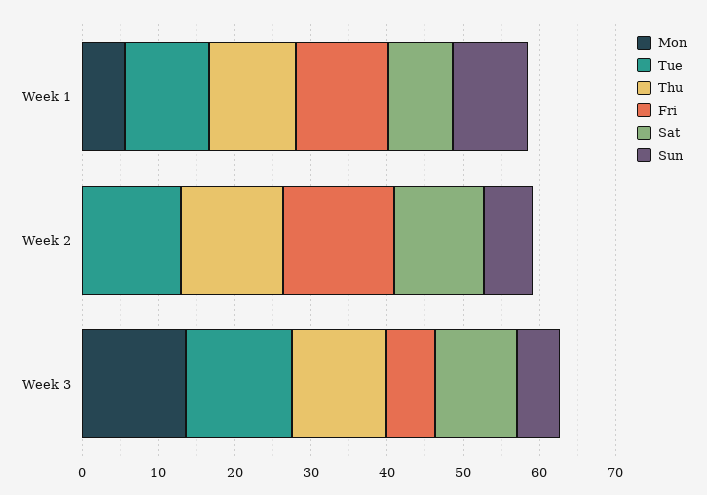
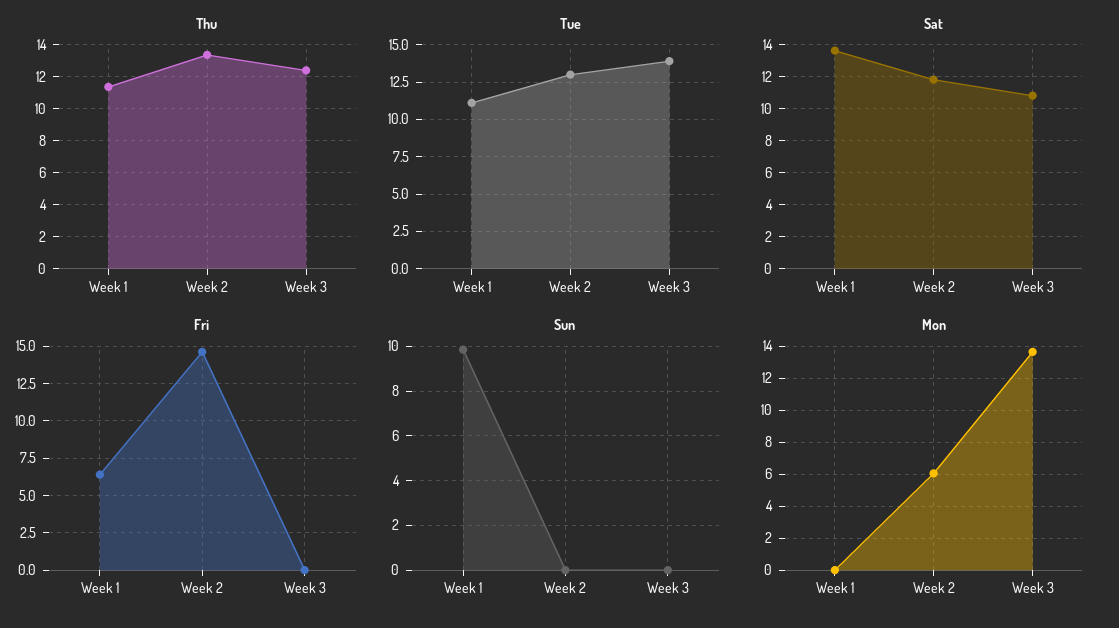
  {
    "Mon": {
-     "Week 1": 6,
+     "Week 1": 0,
-     "Week 2": 0,
+     "Week 2": 6,
      "Week 3": 13.5
    },
    "Tue": {
      "Week 1": 11,
      "Week 2": 13,
      "Week 3": 14
    },
    "Thu": {
      "Week 1": 11.5,
      "Week 2": 13.5,
      "Week 3": 12.5
    },
    "Fri": {
-     "Week 1": 12,
+     "Week 1": 6.5,
      "Week 2": 14.5,
-     "Week 3": 6
+     "Week 3": 0
    },
    "Sat": {
-     "Week 1": 8,
+     "Week 1": 13.5,
      "Week 2": 12,
      "Week 3": 11
    },
    "Sun": {
      "Week 1": 10,
-     "Week 2": 6,
+     "Week 2": 0,
-     "Week 3": 6
+     "Week 3": 0
    }
  }

